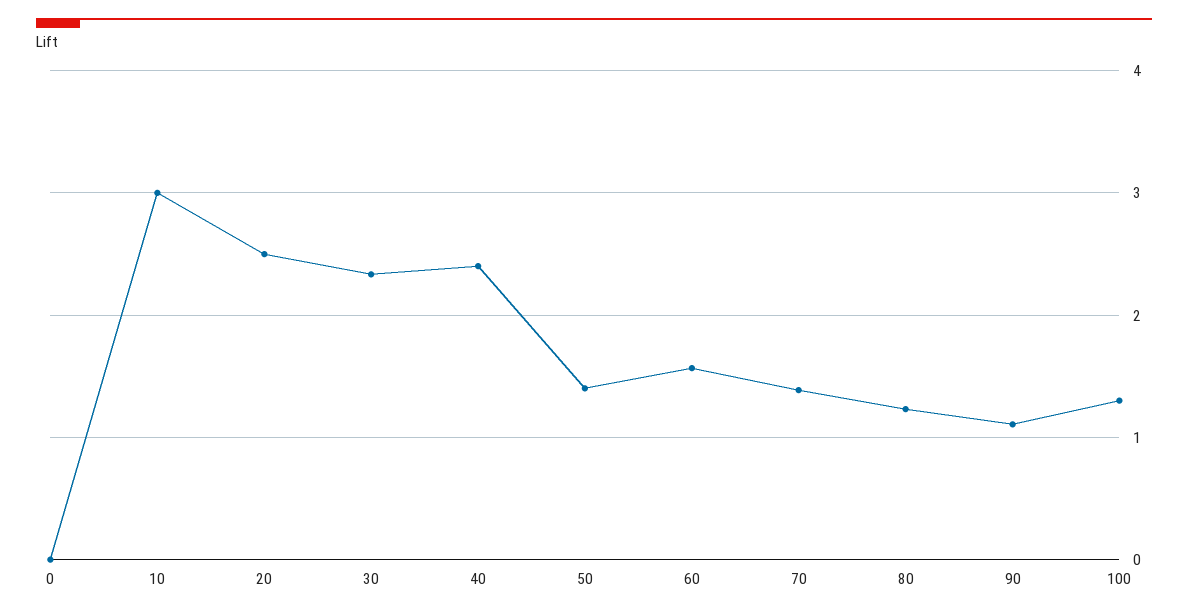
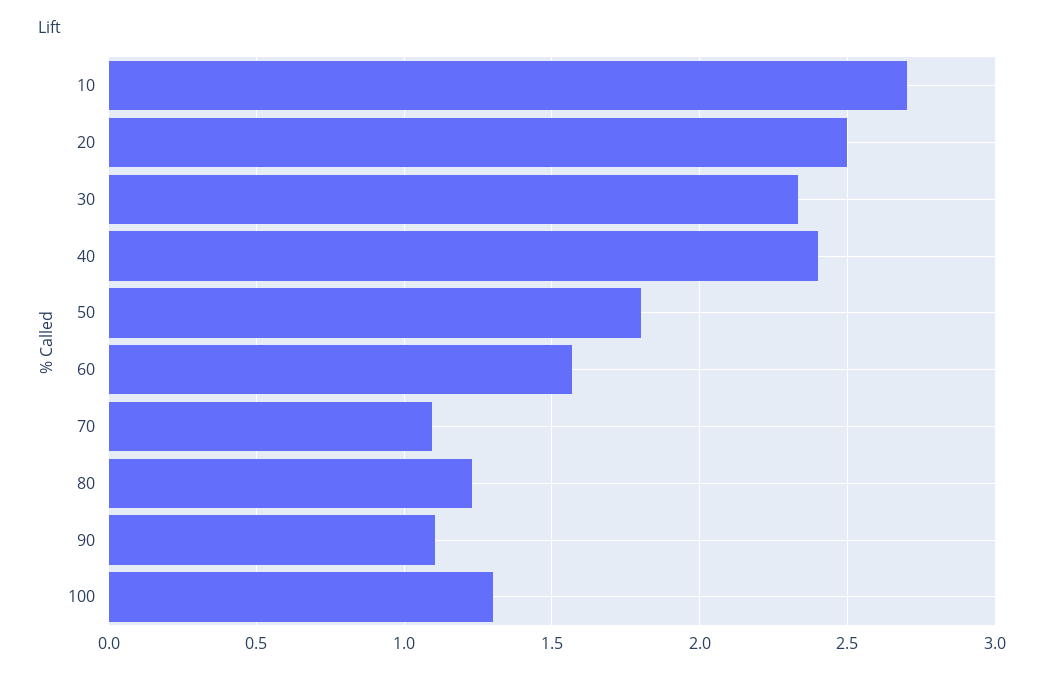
  {
-   "0": 0,
-   "10": 3,
+   "10": 2.7,
    "20": 2.5,
    "30": 2.35,
    "40": 2.4,
-   "50": 1.4,
+   "50": 1.8,
    "60": 1.55,
-   "70": 1.4,
+   "70": 1.1,
    "80": 1.25,
    "90": 1.1,
    "100": 1.3
  }

